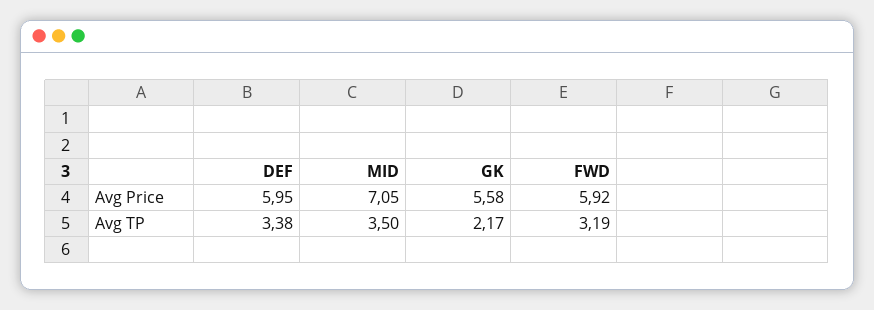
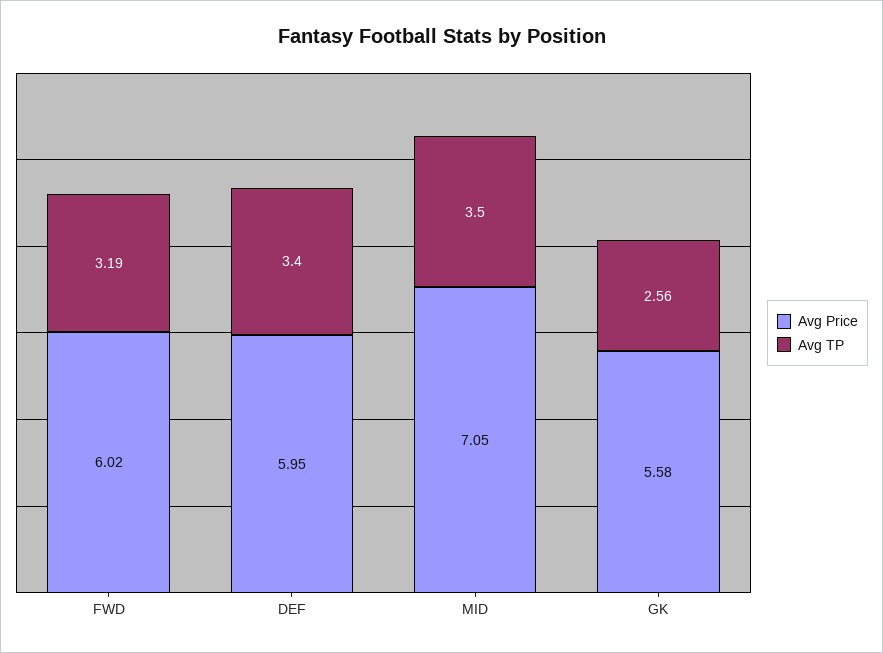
  {
    "Avg Price": {
      "DEF": 5.95,
      "MID": 7.05,
      "GK": 5.58,
-     "FWD": 5.92
+     "FWD": 6.02
    },
    "Avg TP": {
-     "DEF": 3.38,
+     "DEF": 3.4,
      "MID": 3.5,
-     "GK": 2.17,
+     "GK": 2.56,
      "FWD": 3.19
    }
  }

